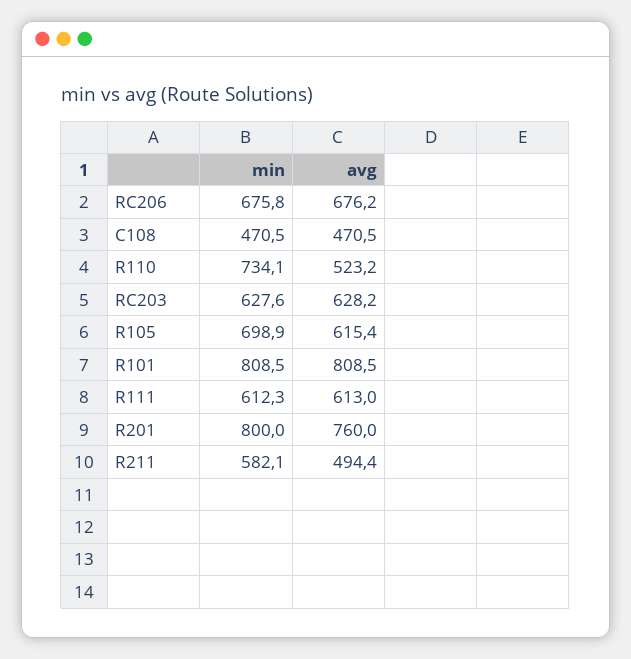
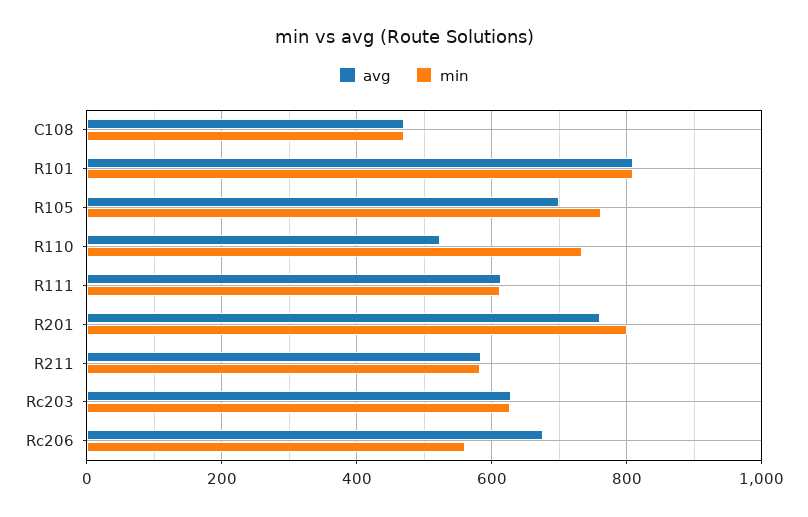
  {
    "min": {
-     "RC206": 675.8,
+     "RC206": 560,
      "C108": 470.5,
      "R110": 734.1,
      "RC203": 627.6,
-     "R105": 698.9,
+     "R105": 760,
      "R101": 808.5,
      "R111": 612.3,
      "R201": 800,
      "R211": 582.1
    },
    "avg": {
      "RC206": 676.2,
      "C108": 470.5,
      "R110": 523.2,
      "RC203": 628.2,
-     "R105": 615.4,
+     "R105": 700,
      "R101": 808.5,
      "R111": 613,
      "R201": 760,
-     "R211": 494.4
+     "R211": 580
    }
  }

